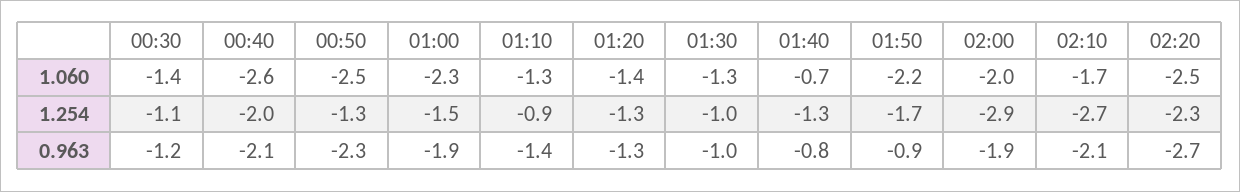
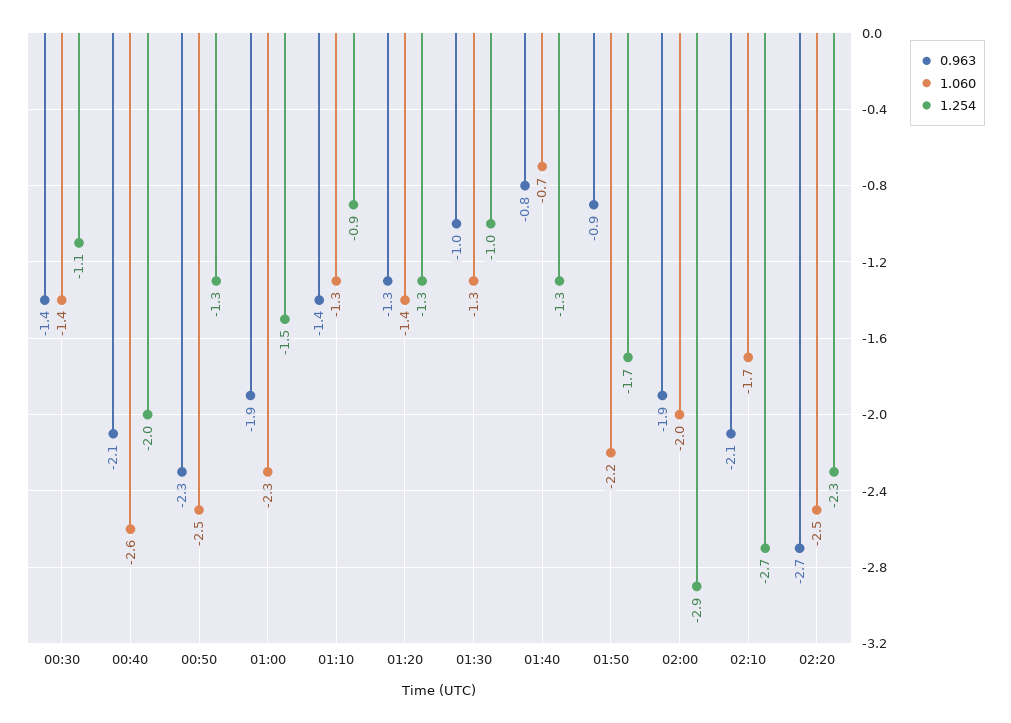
  {
    "1.060": {
      "00:30": -1.4,
      "00:40": -2.6,
      "00:50": -2.5,
      "01:00": -2.3,
      "01:10": -1.3,
      "01:20": -1.4,
      "01:30": -1.3,
      "01:40": -0.7,
      "01:50": -2.2,
      "02:00": -2,
      "02:10": -1.7,
      "02:20": -2.5
    },
    "1.254": {
      "00:30": -1.1,
      "00:40": -2,
      "00:50": -1.3,
      "01:00": -1.5,
      "01:10": -0.9,
      "01:20": -1.3,
      "01:30": -1,
      "01:40": -1.3,
      "01:50": -1.7,
      "02:00": -2.9,
      "02:10": -2.7,
      "02:20": -2.3
    },
    "0.963": {
-     "00:30": -1.2,
+     "00:30": -1.4,
      "00:40": -2.1,
      "00:50": -2.3,
      "01:00": -1.9,
      "01:10": -1.4,
      "01:20": -1.3,
      "01:30": -1,
      "01:40": -0.8,
      "01:50": -0.9,
      "02:00": -1.9,
      "02:10": -2.1,
      "02:20": -2.7
    }
  }

